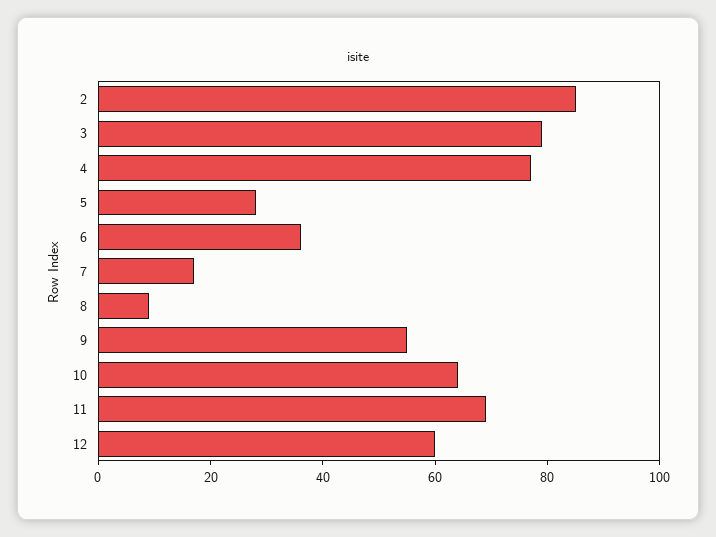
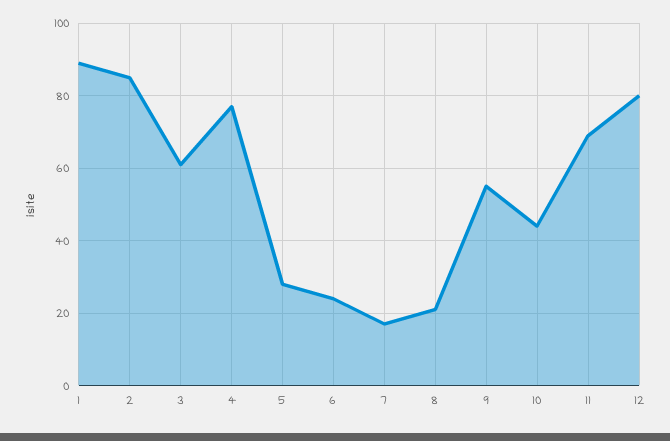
  {
    "2": 85,
-   "3": 80,
+   "3": 60,
    "4": 75,
    "5": 30,
-   "6": 35,
+   "6": 25,
    "7": 15,
-   "8": 10,
+   "8": 20,
    "9": 55,
-   "10": 65,
+   "10": 45,
    "11": 70,
-   "12": 60
+   "12": 80,
+   "1": 90
  }

